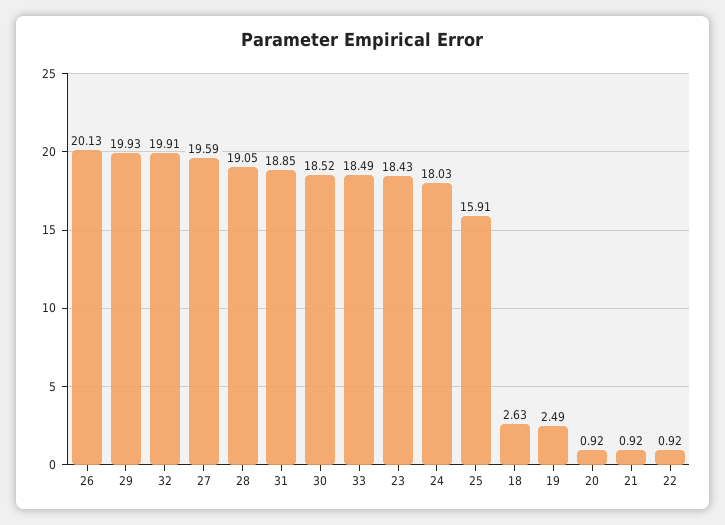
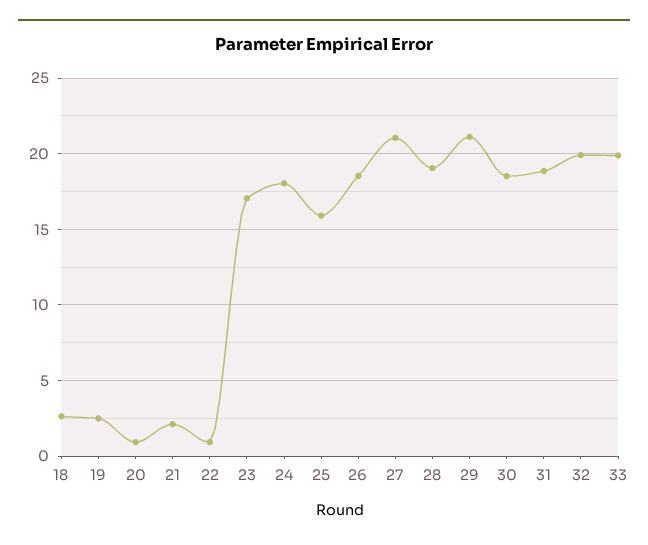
  {
-   "26": 20.13,
+   "26": 18.5,
-   "29": 19.93,
+   "29": 21,
    "32": 19.91,
-   "27": 19.59,
+   "27": 21,
    "28": 19.05,
    "31": 18.85,
    "30": 18.52,
-   "33": 18.49,
+   "33": 20,
-   "23": 18.43,
+   "23": 17,
    "24": 18.03,
    "25": 15.91,
    "18": 2.63,
    "19": 2.49,
    "20": 0.92,
-   "21": 0.92,
+   "21": 2,
    "22": 0.92
  }

